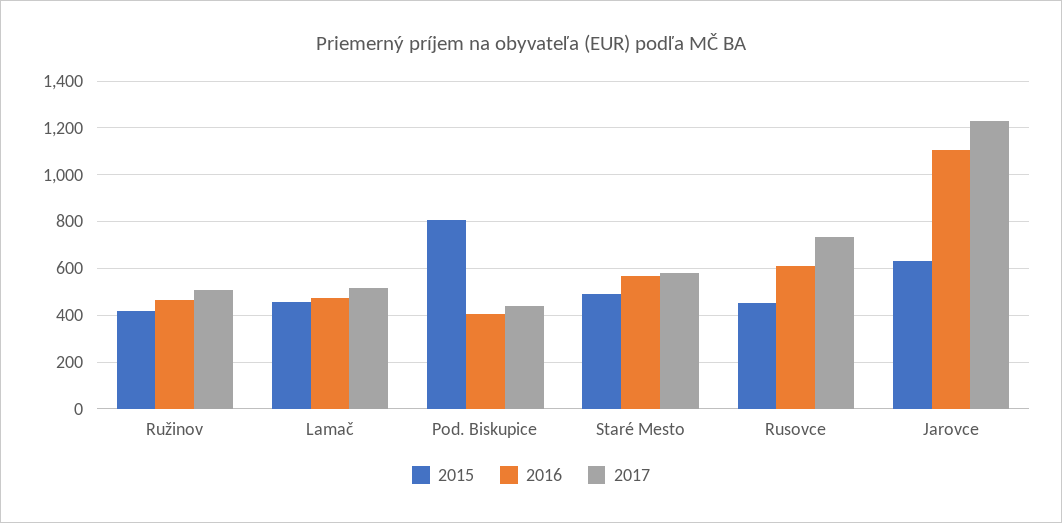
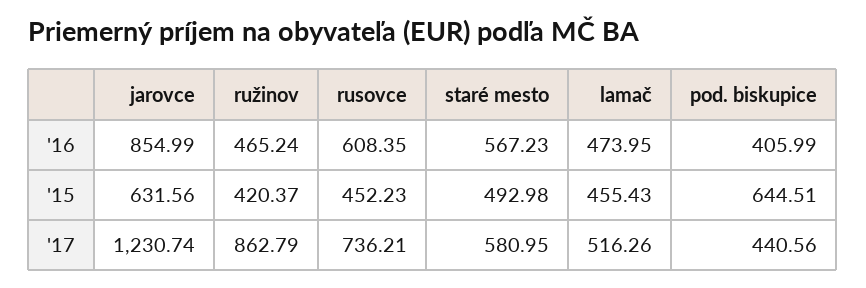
  {
    "2015": {
      "Ružinov": 420.37,
      "Lamač": 455.43,
-     "Pod. Biskupice": 800,
+     "Pod. Biskupice": 644.51,
      "Staré Mesto": 492.98,
      "Rusovce": 452.23,
      "Jarovce": 631.56
    },
    "2016": {
      "Ružinov": 465.24,
      "Lamač": 473.95,
      "Pod. Biskupice": 405.99,
      "Staré Mesto": 567.23,
      "Rusovce": 608.35,
-     "Jarovce": 1100
+     "Jarovce": 854.99
    },
    "2017": {
-     "Ružinov": 500,
+     "Ružinov": 862.79,
      "Lamač": 516.26,
      "Pod. Biskupice": 440.56,
      "Staré Mesto": 580.95,
      "Rusovce": 736.21,
      "Jarovce": 1230.74
    }
  }

